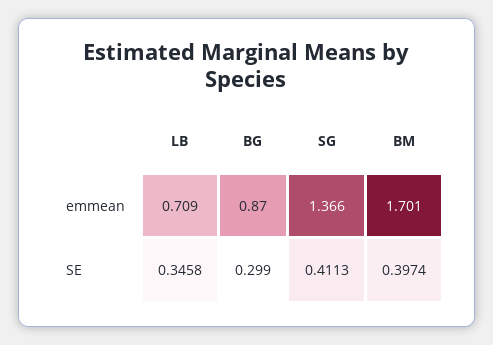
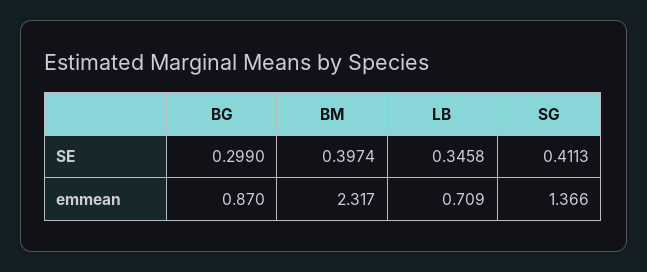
  {
    "LB": {
      "emmean": 0.709,
      "SE": 0.3458
    },
    "BG": {
      "emmean": 0.87,
      "SE": 0.299
    },
    "SG": {
      "emmean": 1.366,
      "SE": 0.4113
    },
    "BM": {
-     "emmean": 1.701,
+     "emmean": 2.317,
      "SE": 0.3974
    }
  }

